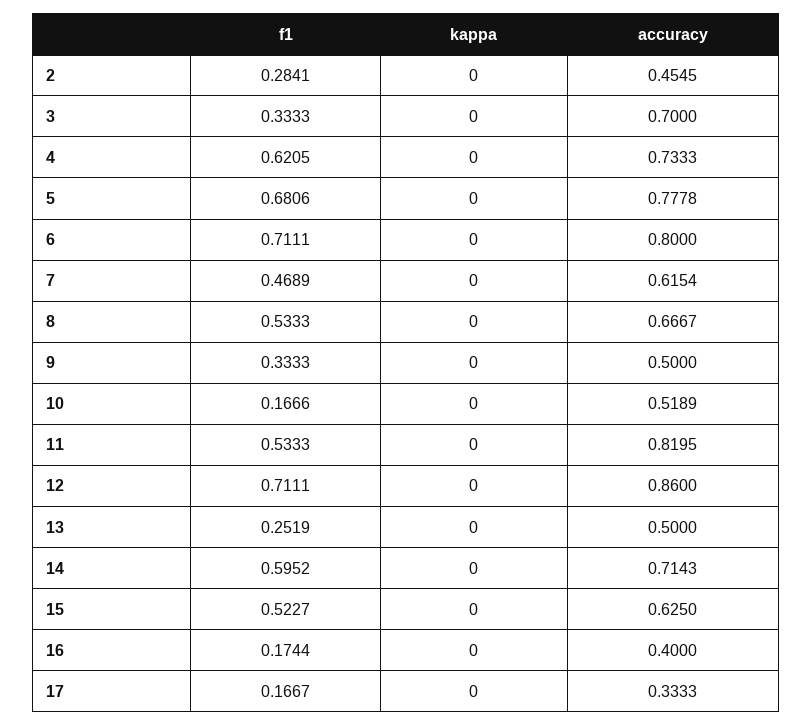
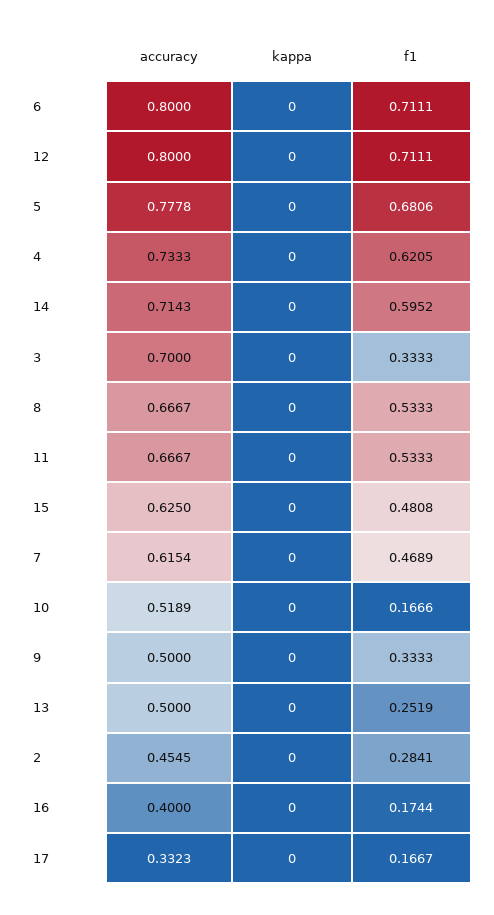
  {
    "f1": {
      "2": 0.2841,
      "3": 0.3333,
      "4": 0.6205,
      "5": 0.6806,
      "6": 0.7111,
      "7": 0.4689,
      "8": 0.5333,
      "9": 0.3333,
      "10": 0.1666,
      "11": 0.5333,
      "12": 0.7111,
      "13": 0.2519,
      "14": 0.5952,
-     "15": 0.5227,
+     "15": 0.4808,
      "16": 0.1744,
      "17": 0.1667
    },
    "kappa": {
      "2": 0,
      "3": 0,
      "4": 0,
      "5": 0,
      "6": 0,
      "7": 0,
      "8": 0,
      "9": 0,
      "10": 0,
      "11": 0,
      "12": 0,
      "13": 0,
      "14": 0,
      "15": 0,
      "16": 0,
      "17": 0
    },
    "accuracy": {
      "2": 0.4545,
      "3": 0.7,
      "4": 0.7333,
      "5": 0.7778,
      "6": 0.8,
      "7": 0.6154,
      "8": 0.6667,
      "9": 0.5,
      "10": 0.5189,
-     "11": 0.8195,
+     "11": 0.6667,
-     "12": 0.86,
+     "12": 0.8,
      "13": 0.5,
      "14": 0.7143,
      "15": 0.625,
      "16": 0.4,
-     "17": 0.3333
+     "17": 0.3323
    }
  }

